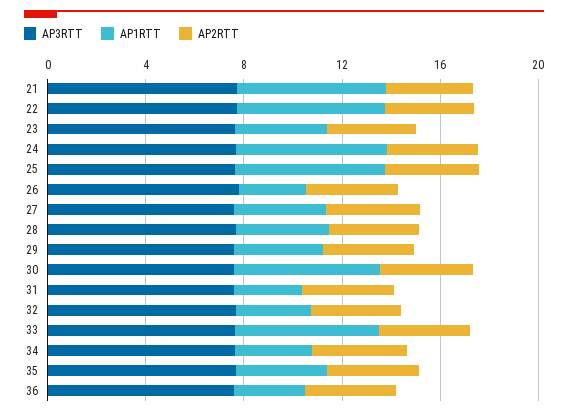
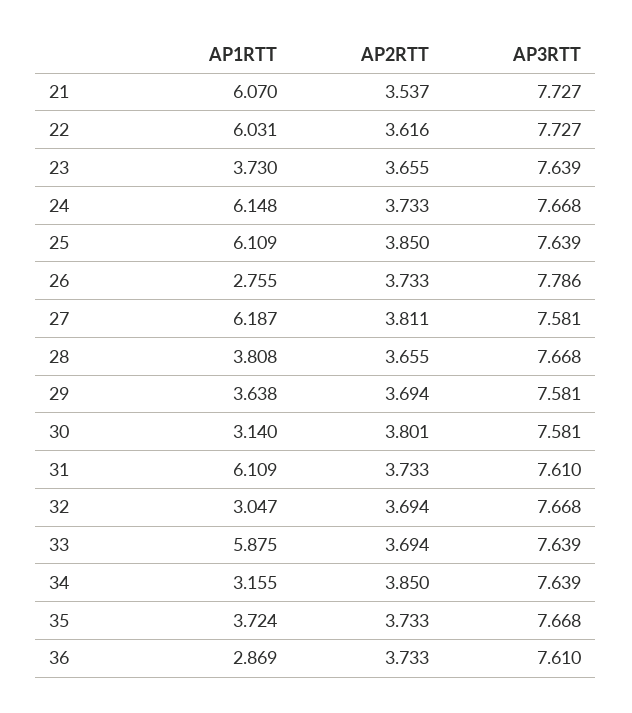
  {
    "AP3RTT": {
      "21": 7.727,
      "22": 7.727,
      "23": 7.639,
      "24": 7.668,
      "25": 7.639,
      "26": 7.786,
      "27": 7.581,
      "28": 7.668,
      "29": 7.581,
      "30": 7.581,
      "31": 7.61,
      "32": 7.668,
      "33": 7.639,
      "34": 7.639,
      "35": 7.668,
      "36": 7.61
    },
    "AP1RTT": {
      "21": 6.07,
      "22": 6.031,
      "23": 3.73,
      "24": 6.148,
      "25": 6.109,
      "26": 2.755,
-     "27": 4,
+     "27": 6.187,
      "28": 3.808,
      "29": 3.638,
-     "30": 6,
+     "30": 3.14,
-     "31": 3,
+     "31": 6.109,
      "32": 3.047,
      "33": 5.875,
      "34": 3.155,
      "35": 3.724,
      "36": 2.869
    },
    "AP2RTT": {
      "21": 3.537,
      "22": 3.616,
      "23": 3.655,
      "24": 3.733,
      "25": 3.85,
      "26": 3.733,
      "27": 3.811,
      "28": 3.655,
      "29": 3.694,
      "30": 3.801,
      "31": 3.733,
      "32": 3.694,
      "33": 3.694,
      "34": 3.85,
      "35": 3.733,
      "36": 3.733
    }
  }

